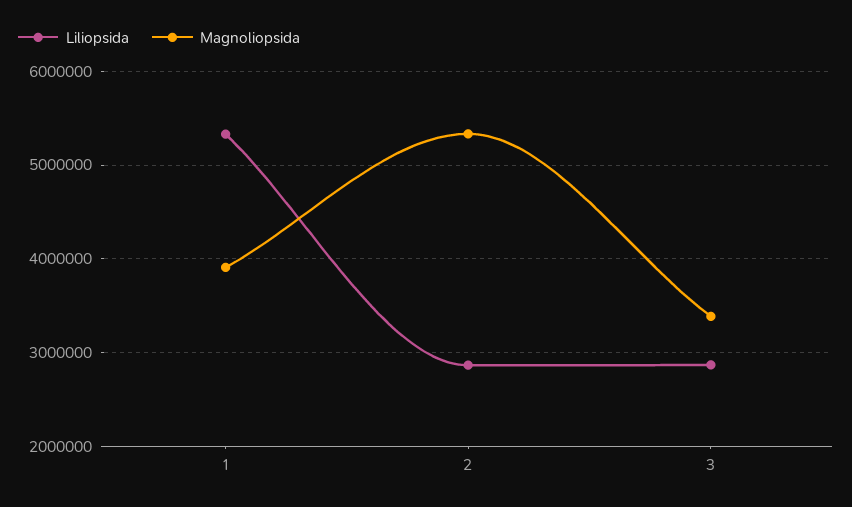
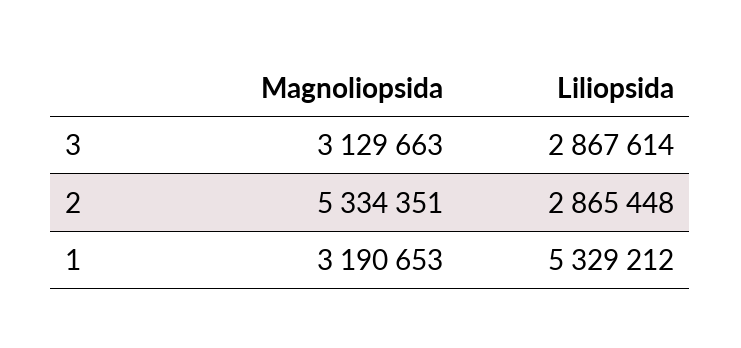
  {
    "Liliopsida": {
      "1": 5329212,
      "2": 2865448,
      "3": 2867614
    },
    "Magnoliopsida": {
-     "1": 3900000,
+     "1": 3190653,
      "2": 5334351,
-     "3": 3400000
+     "3": 3129663
    }
  }

